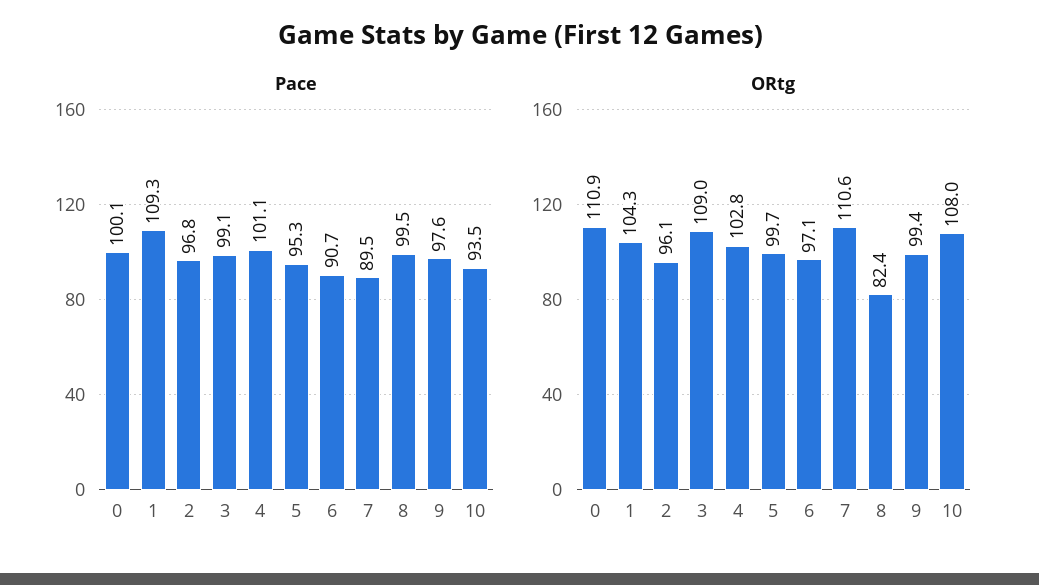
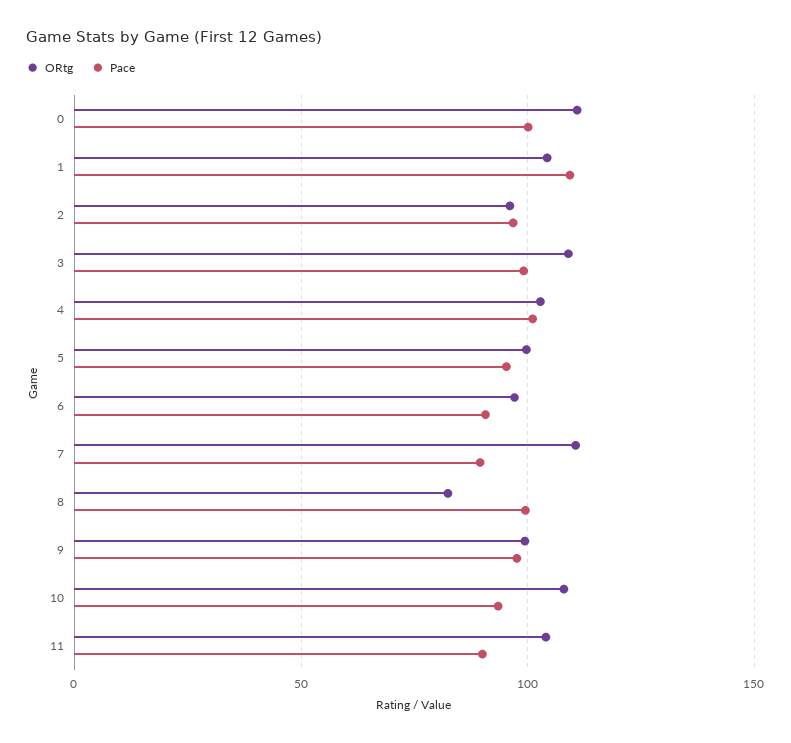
  {
    "Pace": {
      "0": 100.1,
      "1": 109.3,
      "2": 96.8,
      "3": 99.1,
      "4": 101.1,
      "5": 95.3,
      "6": 90.7,
      "7": 89.5,
      "8": 99.5,
      "9": 97.6,
-     "10": 93.5
+     "10": 93.5,
+     "11": 90
    },
    "ORtg": {
      "0": 110.9,
      "1": 104.3,
      "2": 96.1,
      "3": 109,
      "4": 102.8,
      "5": 99.7,
      "6": 97.1,
      "7": 110.6,
      "8": 82.4,
      "9": 99.4,
-     "10": 108
+     "10": 108,
+     "11": 105
    }
  }

